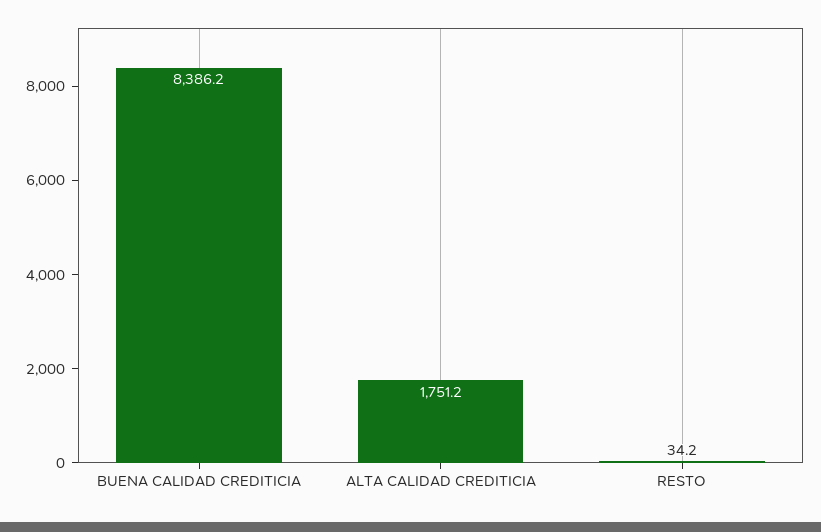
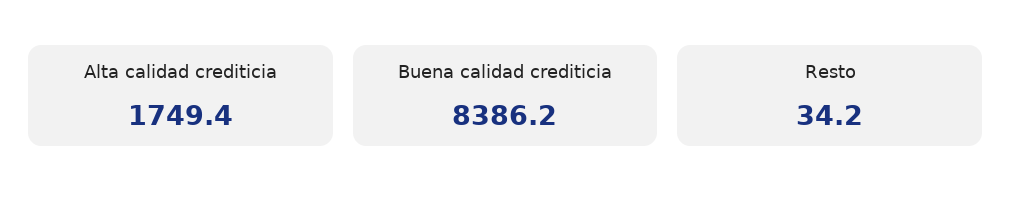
  {
    "BUENA CALIDAD CREDITICIA": 8386.2,
-   "ALTA CALIDAD CREDITICIA": 1751.2,
+   "ALTA CALIDAD CREDITICIA": 1749.4,
    "RESTO": 34.2
  }

